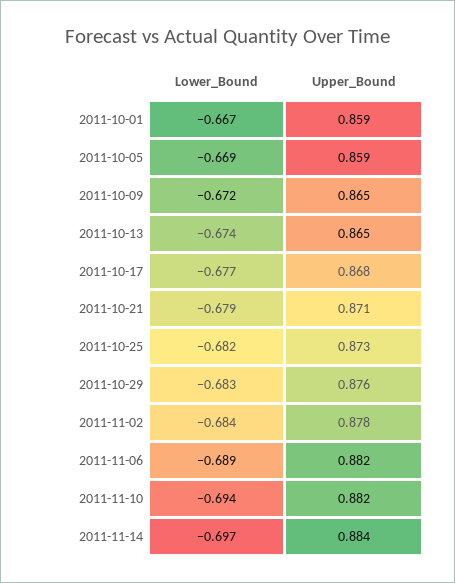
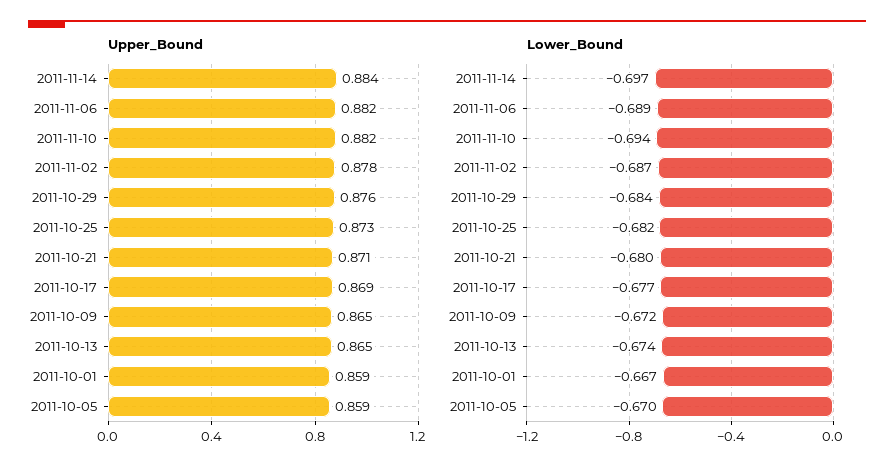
  {
    "Lower_Bound": {
      "2011-10-01": -0.667,
-     "2011-10-05": -0.669,
+     "2011-10-05": -0.67,
      "2011-10-09": -0.672,
      "2011-10-13": -0.674,
      "2011-10-17": -0.677,
-     "2011-10-21": -0.679,
+     "2011-10-21": -0.68,
      "2011-10-25": -0.682,
-     "2011-10-29": -0.683,
+     "2011-10-29": -0.684,
-     "2011-11-02": -0.684,
+     "2011-11-02": -0.687,
      "2011-11-06": -0.689,
      "2011-11-10": -0.694,
      "2011-11-14": -0.697
    },
    "Upper_Bound": {
      "2011-10-01": 0.859,
      "2011-10-05": 0.859,
      "2011-10-09": 0.865,
      "2011-10-13": 0.865,
-     "2011-10-17": 0.868,
+     "2011-10-17": 0.869,
      "2011-10-21": 0.871,
      "2011-10-25": 0.873,
      "2011-10-29": 0.876,
      "2011-11-02": 0.878,
      "2011-11-06": 0.882,
      "2011-11-10": 0.882,
      "2011-11-14": 0.884
    }
  }

